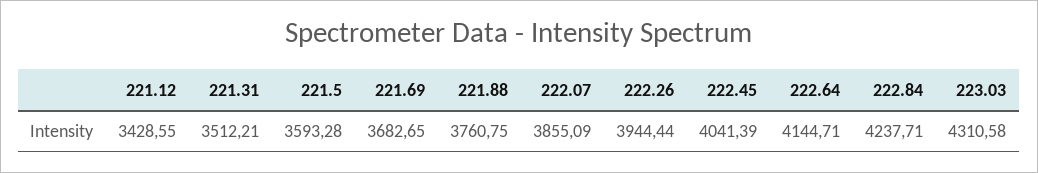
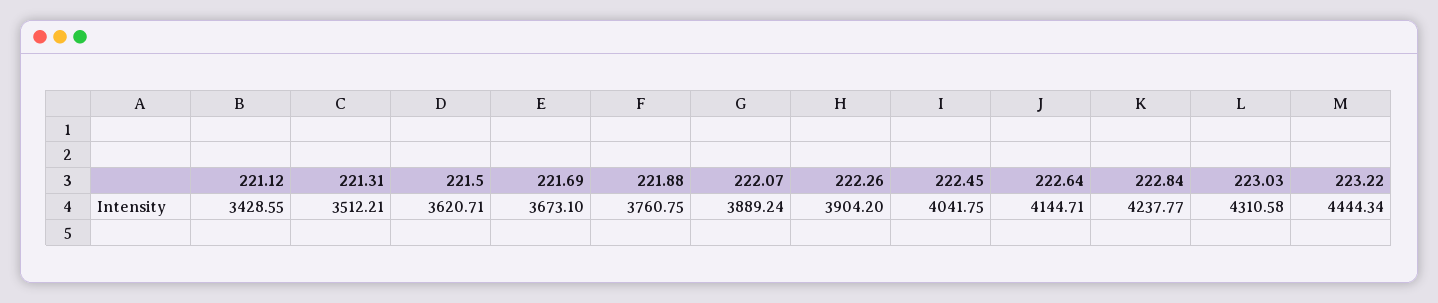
  {
    "221.12": 3428.55,
    "221.31": 3512.21,
-   "221.5": 3593.28,
+   "221.5": 3620.71,
-   "221.69": 3682.65,
+   "221.69": 3673.1,
    "221.88": 3760.75,
-   "222.07": 3855.09,
+   "222.07": 3889.24,
-   "222.26": 3944.44,
+   "222.26": 3904.2,
-   "222.45": 4041.39,
+   "222.45": 4041.75,
    "222.64": 4144.71,
-   "222.84": 4237.71,
+   "222.84": 4237.77,
-   "223.03": 4310.58
+   "223.03": 4310.58,
+   "223.22": 4444.34
  }

